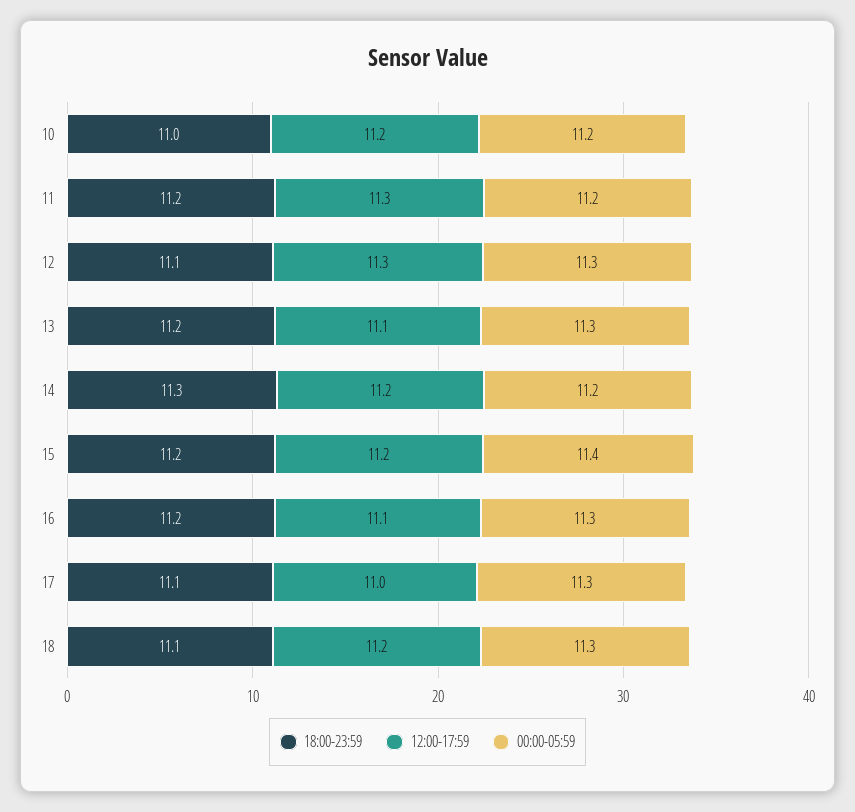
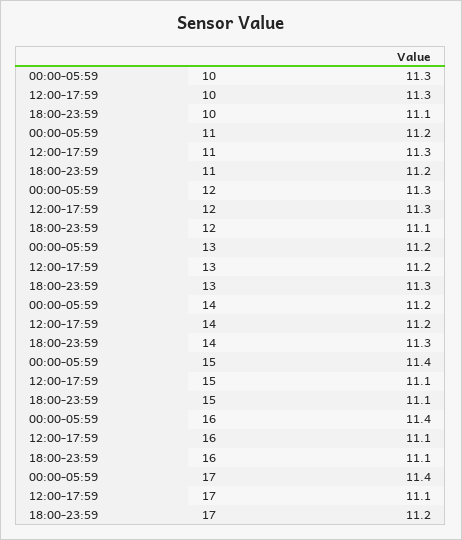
  {
    "18:00-23:59": {
-     "10": 11,
+     "10": 11.1,
      "11": 11.2,
      "12": 11.1,
-     "13": 11.2,
+     "13": 11.3,
      "14": 11.3,
-     "15": 11.2,
+     "15": 11.1,
-     "16": 11.2,
+     "16": 11.1,
-     "17": 11.1,
+     "17": 11.2
-     "18": 11.1
    },
    "12:00-17:59": {
-     "10": 11.2,
+     "10": 11.3,
      "11": 11.3,
      "12": 11.3,
-     "13": 11.1,
+     "13": 11.2,
      "14": 11.2,
-     "15": 11.2,
+     "15": 11.1,
      "16": 11.1,
-     "17": 11,
+     "17": 11.1
-     "18": 11.2
    },
    "00:00-05:59": {
-     "10": 11.2,
+     "10": 11.3,
      "11": 11.2,
      "12": 11.3,
-     "13": 11.3,
+     "13": 11.2,
      "14": 11.2,
      "15": 11.4,
-     "16": 11.3,
+     "16": 11.4,
-     "17": 11.3,
+     "17": 11.4
-     "18": 11.3
    }
  }

